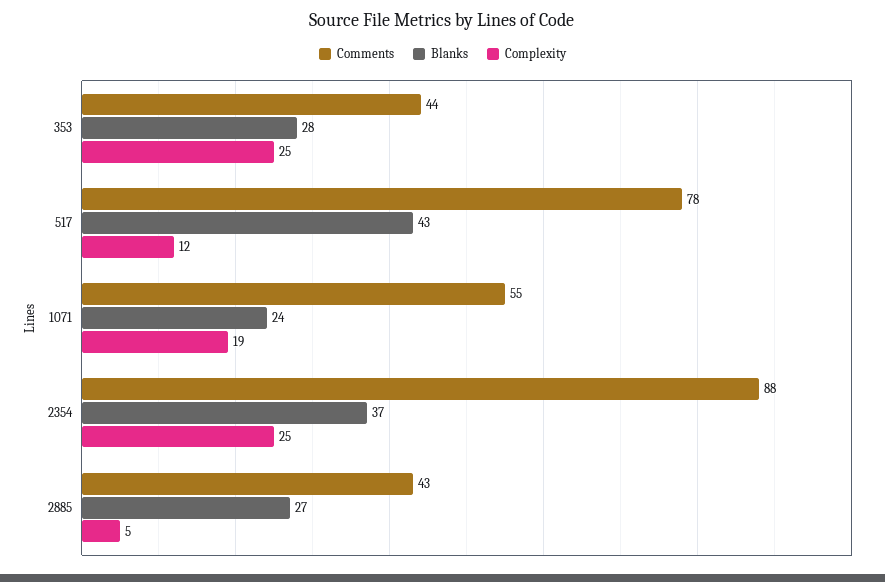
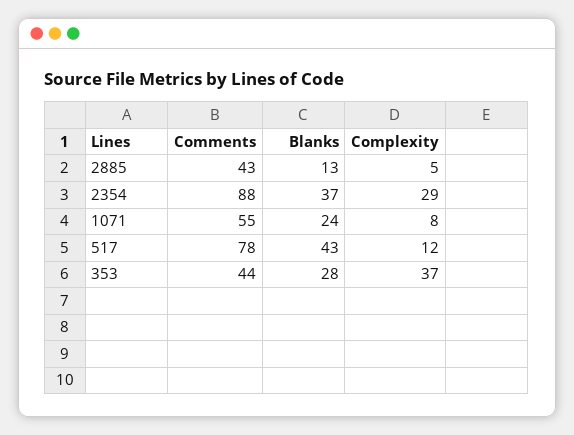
  {
    "Comments": {
      "353": 44,
      "517": 78,
      "1071": 55,
      "2354": 88,
      "2885": 43
    },
    "Blanks": {
      "353": 28,
      "517": 43,
      "1071": 24,
      "2354": 37,
-     "2885": 27
+     "2885": 13
    },
    "Complexity": {
-     "353": 25,
+     "353": 37,
      "517": 12,
-     "1071": 19,
+     "1071": 8,
-     "2354": 25,
+     "2354": 29,
      "2885": 5
    }
  }

